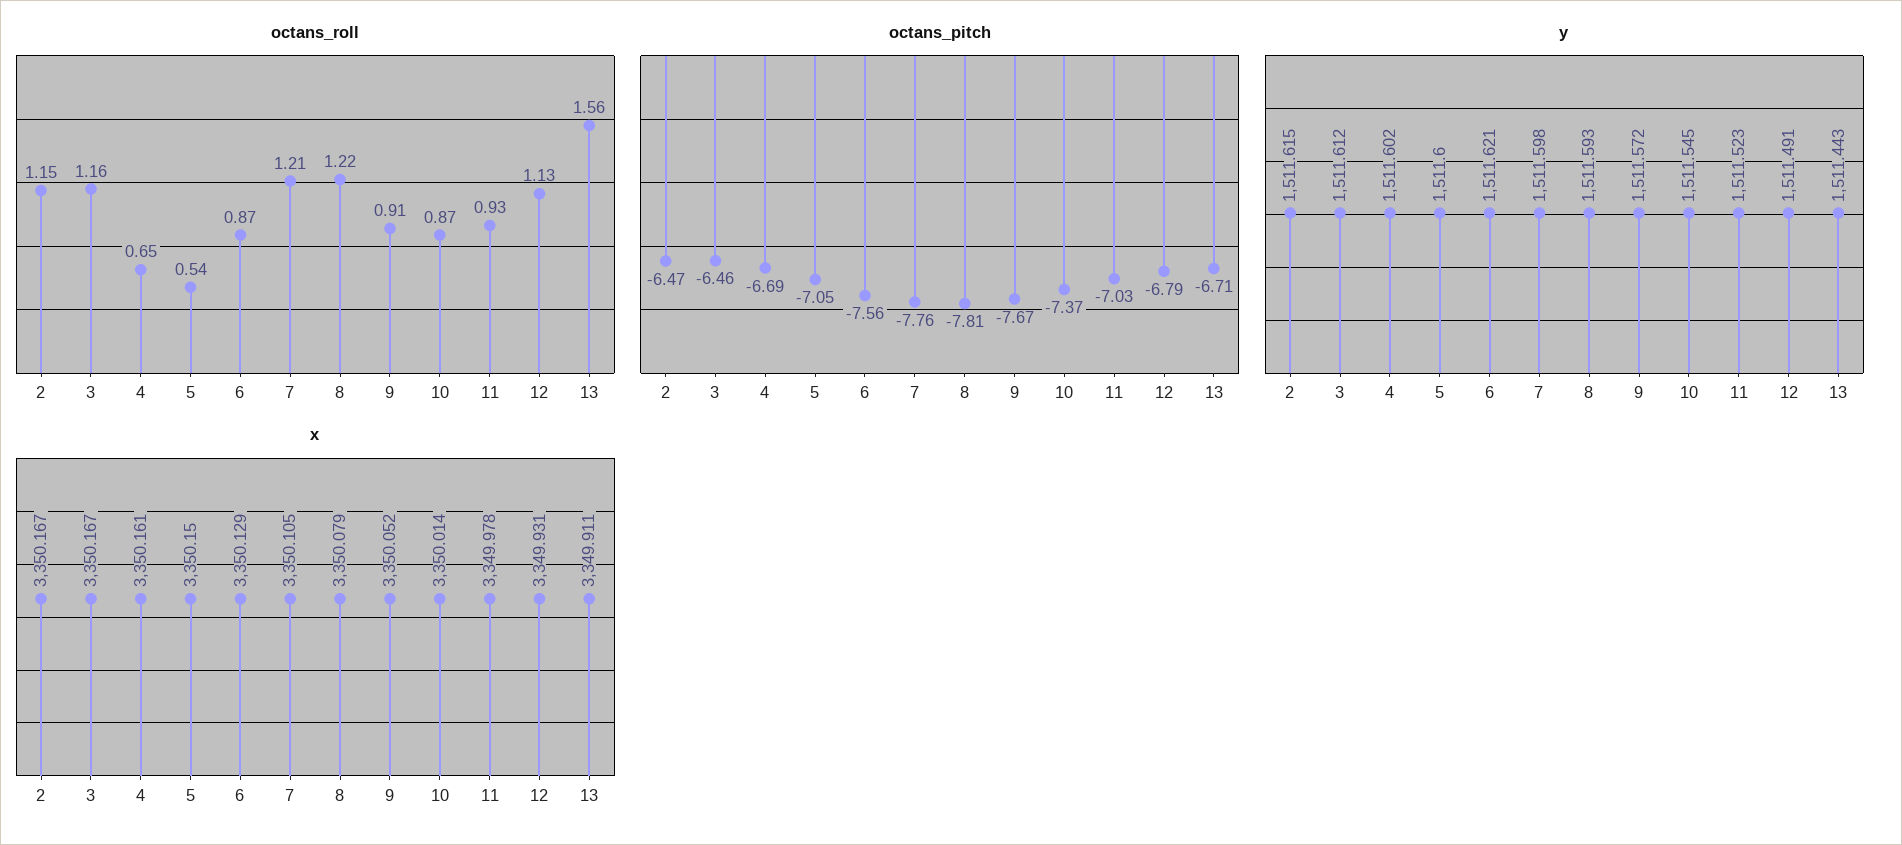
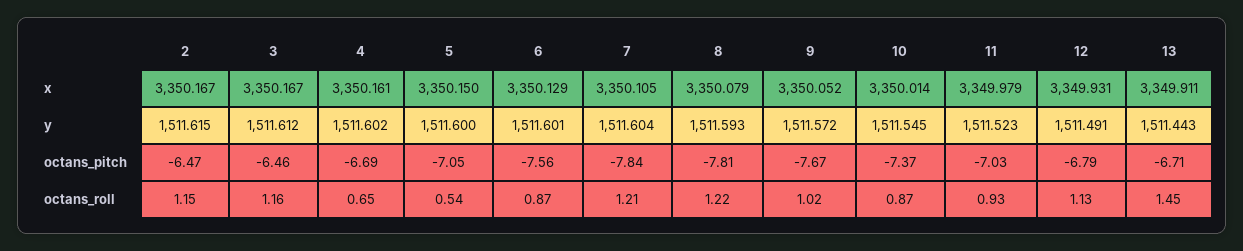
  {
    "octans_roll": {
      "2": 1.15,
      "3": 1.16,
      "4": 0.65,
      "5": 0.54,
      "6": 0.87,
      "7": 1.21,
      "8": 1.22,
-     "9": 0.91,
+     "9": 1.02,
      "10": 0.87,
      "11": 0.93,
      "12": 1.13,
-     "13": 1.56
+     "13": 1.45
    },
    "octans_pitch": {
      "2": -6.47,
      "3": -6.46,
      "4": -6.69,
      "5": -7.05,
      "6": -7.56,
-     "7": -7.76,
+     "7": -7.84,
      "8": -7.81,
      "9": -7.67,
      "10": -7.37,
      "11": -7.03,
      "12": -6.79,
      "13": -6.71
    },
    "y": {
      "2": 1511.615,
      "3": 1511.612,
      "4": 1511.602,
      "5": 1511.6,
-     "6": 1511.621,
+     "6": 1511.601,
-     "7": 1511.598,
+     "7": 1511.604,
      "8": 1511.593,
      "9": 1511.572,
      "10": 1511.545,
      "11": 1511.523,
      "12": 1511.491,
      "13": 1511.443
    },
    "x": {
      "2": 3350.167,
      "3": 3350.167,
      "4": 3350.161,
      "5": 3350.15,
      "6": 3350.129,
      "7": 3350.105,
      "8": 3350.079,
      "9": 3350.052,
      "10": 3350.014,
-     "11": 3349.978,
+     "11": 3349.979,
      "12": 3349.931,
      "13": 3349.911
    }
  }

